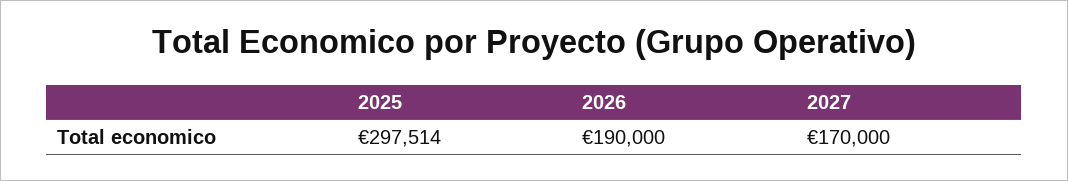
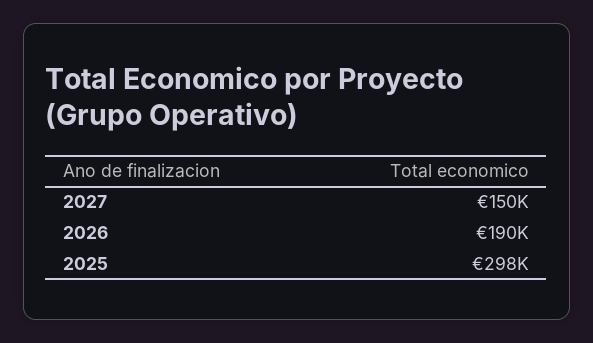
  {
    "2025": 297514,
    "2026": 190000,
-   "2027": 170000
+   "2027": 150000
  }

